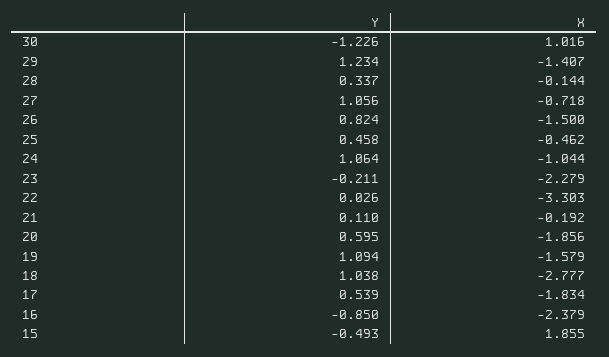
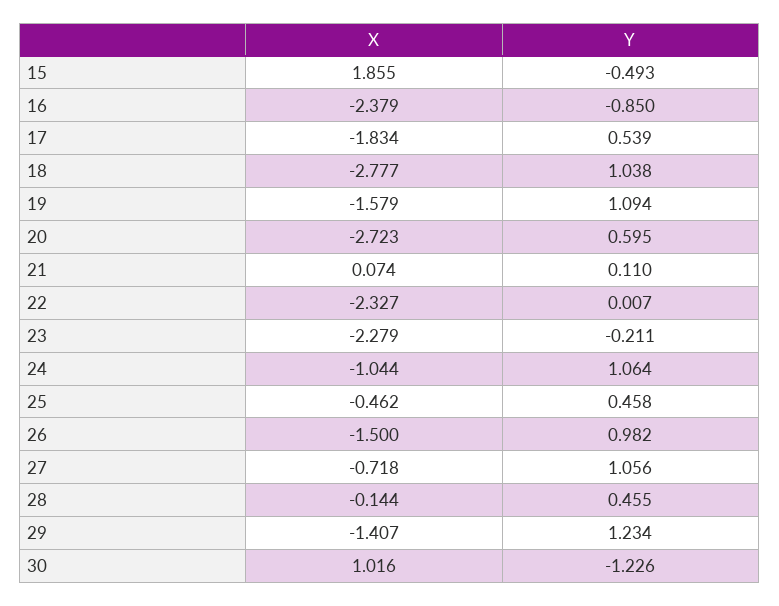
  {
    "Y": {
      "30": -1.226,
      "29": 1.234,
-     "28": 0.337,
+     "28": 0.455,
      "27": 1.056,
-     "26": 0.824,
+     "26": 0.982,
      "25": 0.458,
      "24": 1.064,
      "23": -0.211,
-     "22": 0.026,
+     "22": 0.007,
      "21": 0.11,
      "20": 0.595,
      "19": 1.094,
      "18": 1.038,
      "17": 0.539,
      "16": -0.85,
      "15": -0.493
    },
    "X": {
      "30": 1.016,
      "29": -1.407,
      "28": -0.144,
      "27": -0.718,
      "26": -1.5,
      "25": -0.462,
      "24": -1.044,
      "23": -2.279,
-     "22": -3.303,
+     "22": -2.327,
-     "21": -0.192,
+     "21": 0.074,
-     "20": -1.856,
+     "20": -2.723,
      "19": -1.579,
      "18": -2.777,
      "17": -1.834,
      "16": -2.379,
      "15": 1.855
    }
  }

